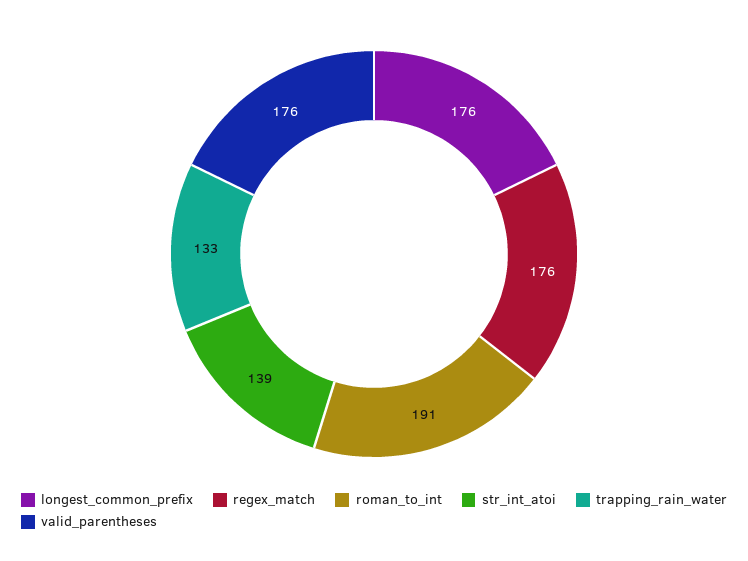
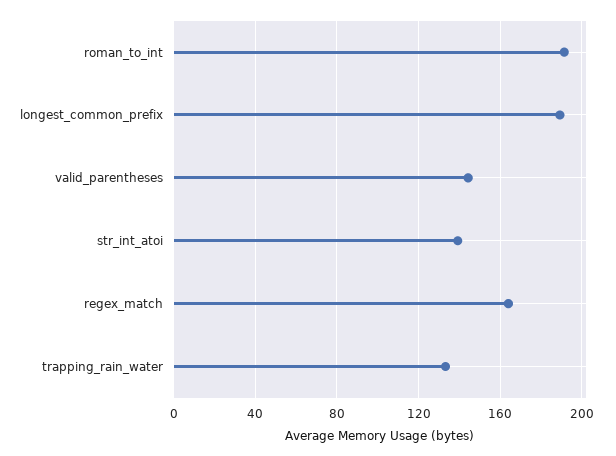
  {
-   "longest_common_prefix": 176,
+   "longest_common_prefix": 190,
-   "regex_match": 176,
+   "regex_match": 165,
    "roman_to_int": 191,
    "str_int_atoi": 139,
    "trapping_rain_water": 133,
-   "valid_parentheses": 176
+   "valid_parentheses": 145
  }

